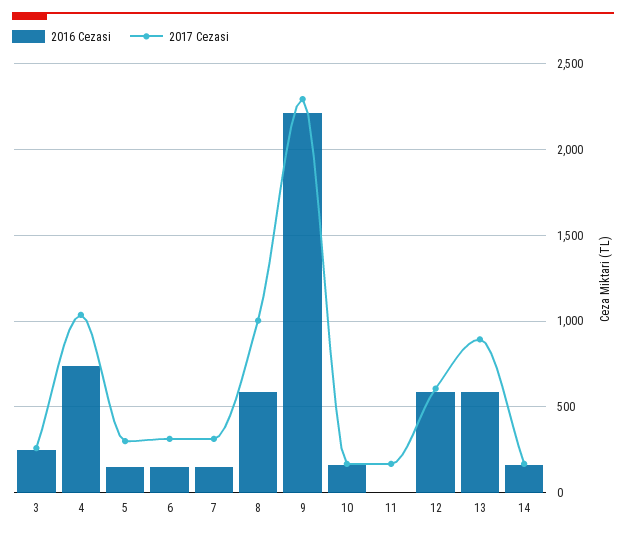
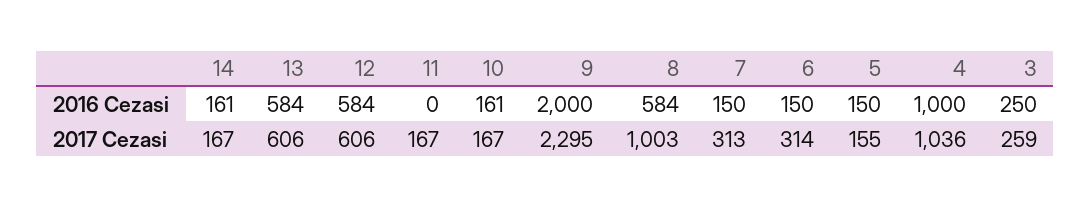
  {
    "2016 Cezasi": {
      "3": 250,
-     "4": 750,
+     "4": 1000,
      "5": 150,
      "6": 150,
      "7": 150,
      "8": 584,
-     "9": 2200,
+     "9": 2000,
      "10": 161,
      "11": 0,
      "12": 584,
      "13": 584,
      "14": 161
    },
    "2017 Cezasi": {
      "3": 259,
      "4": 1036,
-     "5": 300,
+     "5": 155,
      "6": 314,
      "7": 313,
      "8": 1003,
      "9": 2295,
      "10": 167,
      "11": 167,
      "12": 606,
-     "13": 900,
+     "13": 606,
      "14": 167
    }
  }

